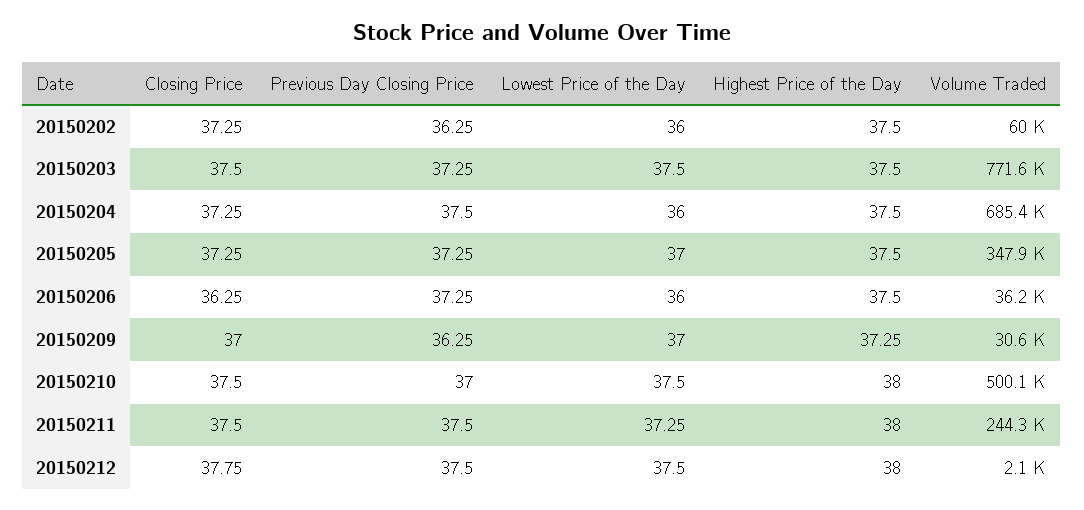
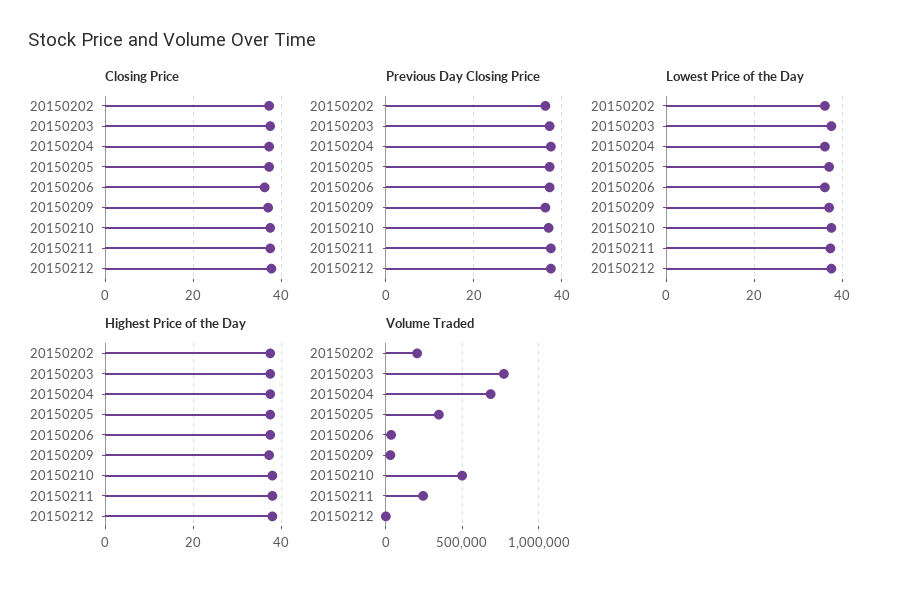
  {
    "Closing Price": {
      "20150202": 37.25,
      "20150203": 37.5,
      "20150204": 37.25,
      "20150205": 37.25,
      "20150206": 36.25,
      "20150209": 37,
      "20150210": 37.5,
      "20150211": 37.5,
      "20150212": 37.75
    },
    "Previous Day Closing Price": {
      "20150202": 36.25,
      "20150203": 37.25,
      "20150204": 37.5,
      "20150205": 37.25,
      "20150206": 37.25,
      "20150209": 36.25,
      "20150210": 37,
      "20150211": 37.5,
      "20150212": 37.5
    },
    "Lowest Price of the Day": {
      "20150202": 36,
      "20150203": 37.5,
      "20150204": 36,
      "20150205": 37,
      "20150206": 36,
      "20150209": 37,
      "20150210": 37.5,
      "20150211": 37.25,
      "20150212": 37.5
    },
    "Highest Price of the Day": {
      "20150202": 37.5,
      "20150203": 37.5,
      "20150204": 37.5,
      "20150205": 37.5,
      "20150206": 37.5,
      "20150209": 37.25,
      "20150210": 38,
      "20150211": 38,
      "20150212": 38
    },
    "Volume Traded": {
-     "20150202": 60000,
+     "20150202": 200000,
      "20150203": 771600,
      "20150204": 685400,
      "20150205": 347900,
      "20150206": 36200,
      "20150209": 30600,
      "20150210": 500100,
      "20150211": 244300,
      "20150212": 2100
    }
  }

